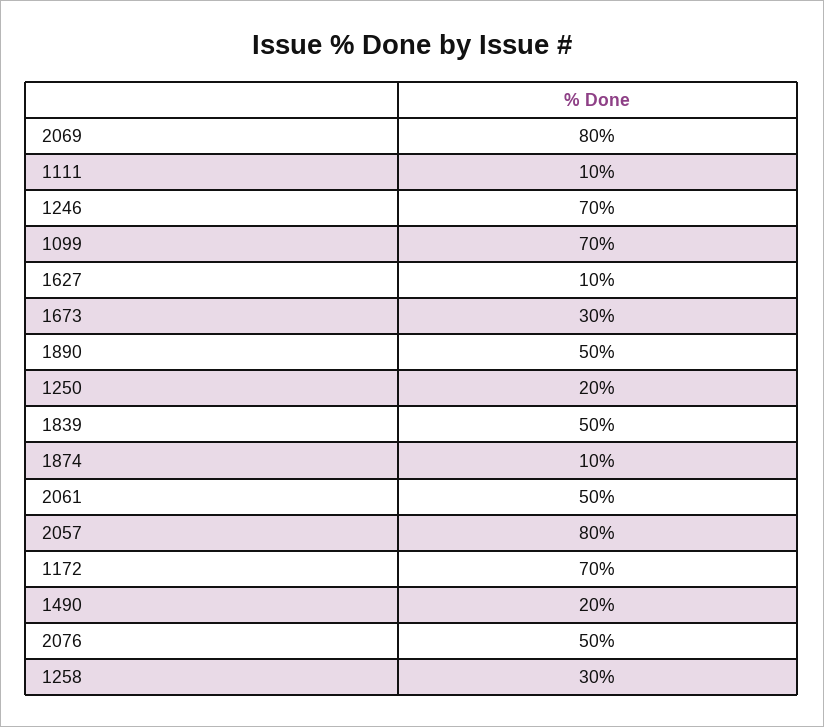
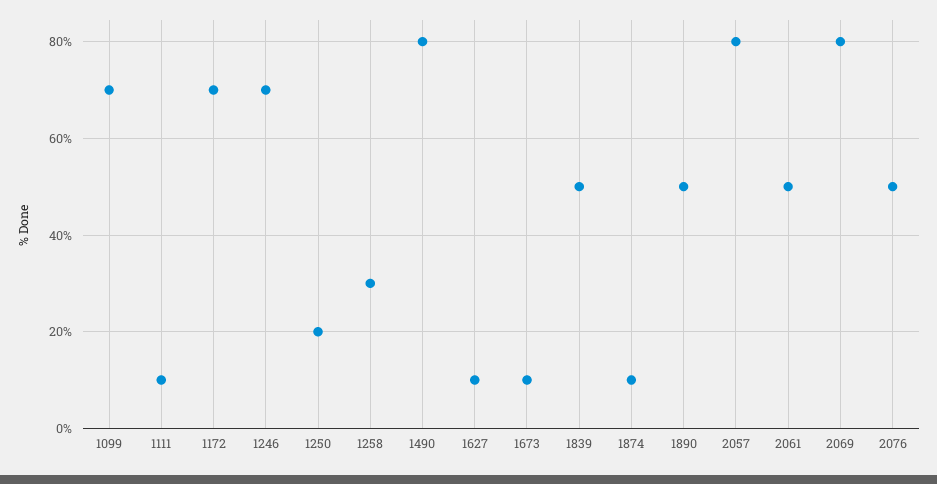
  {
    "2069": 80,
    "1111": 10,
    "1246": 70,
    "1099": 70,
    "1627": 10,
-   "1673": 30,
+   "1673": 10,
    "1890": 50,
    "1250": 20,
    "1839": 50,
    "1874": 10,
    "2061": 50,
    "2057": 80,
    "1172": 70,
-   "1490": 20,
+   "1490": 80,
    "2076": 50,
    "1258": 30
  }

